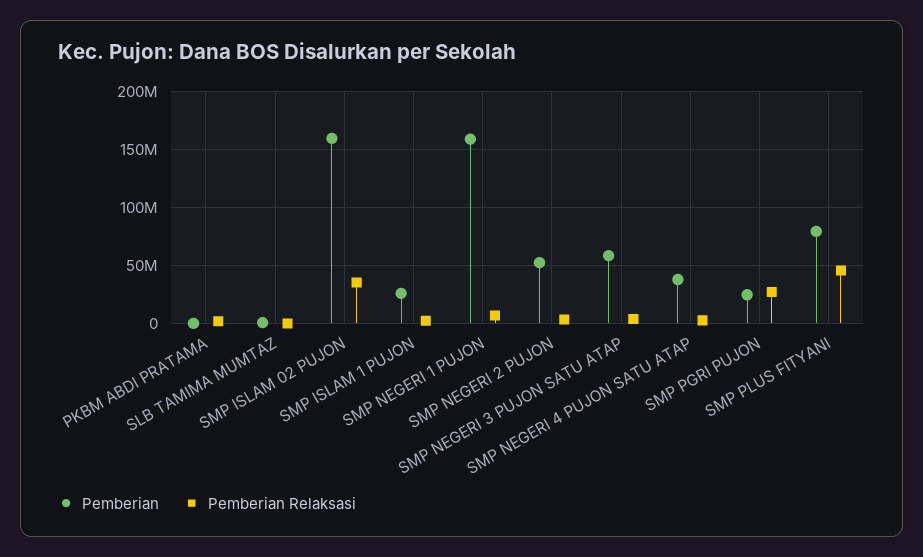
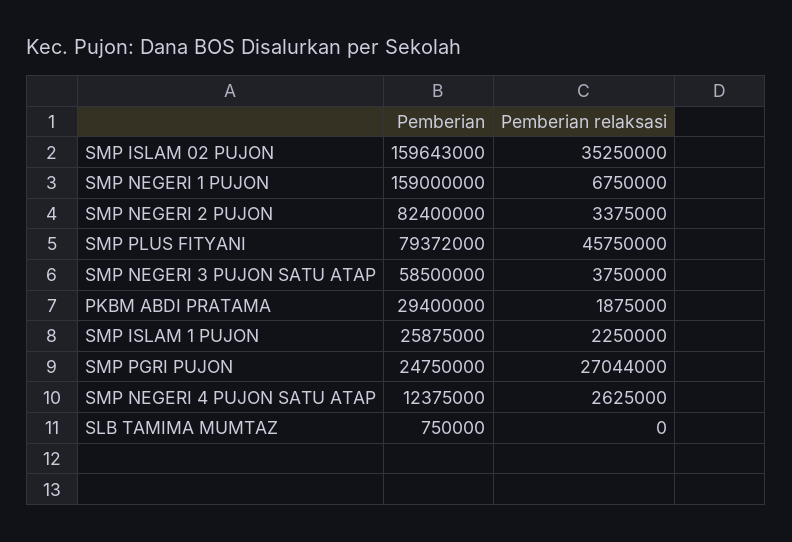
  {
    "Pemberian": {
-     "PKBM ABDI PRATAMA": 0,
+     "PKBM ABDI PRATAMA": 29400000,
      "SLB TAMIMA MUMTAZ": 750000,
      "SMP ISLAM 02 PUJON": 159643000,
      "SMP ISLAM 1 PUJON": 25875000,
      "SMP NEGERI 1 PUJON": 159000000,
-     "SMP NEGERI 2 PUJON": 50000000,
+     "SMP NEGERI 2 PUJON": 82400000,
      "SMP NEGERI 3 PUJON SATU ATAP": 58500000,
-     "SMP NEGERI 4 PUJON SATU ATAP": 40000000,
+     "SMP NEGERI 4 PUJON SATU ATAP": 12375000,
      "SMP PGRI PUJON": 24750000,
      "SMP PLUS FITYANI": 79372000
    },
    "Pemberian Relaksasi": {
      "PKBM ABDI PRATAMA": 1875000,
      "SLB TAMIMA MUMTAZ": 0,
      "SMP ISLAM 02 PUJON": 35250000,
      "SMP ISLAM 1 PUJON": 2250000,
      "SMP NEGERI 1 PUJON": 6750000,
      "SMP NEGERI 2 PUJON": 3375000,
      "SMP NEGERI 3 PUJON SATU ATAP": 3750000,
      "SMP NEGERI 4 PUJON SATU ATAP": 2625000,
      "SMP PGRI PUJON": 27044000,
      "SMP PLUS FITYANI": 45750000
    }
  }

